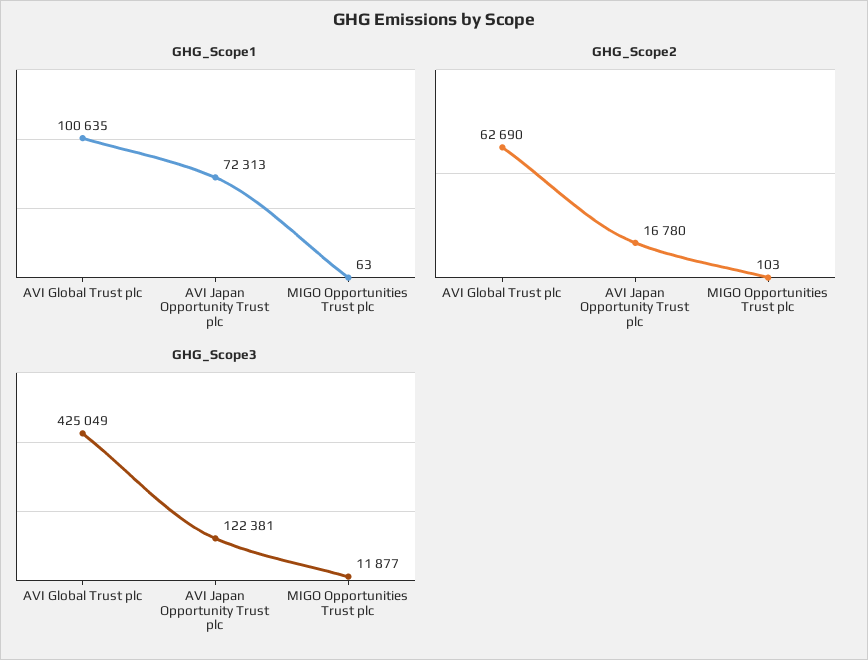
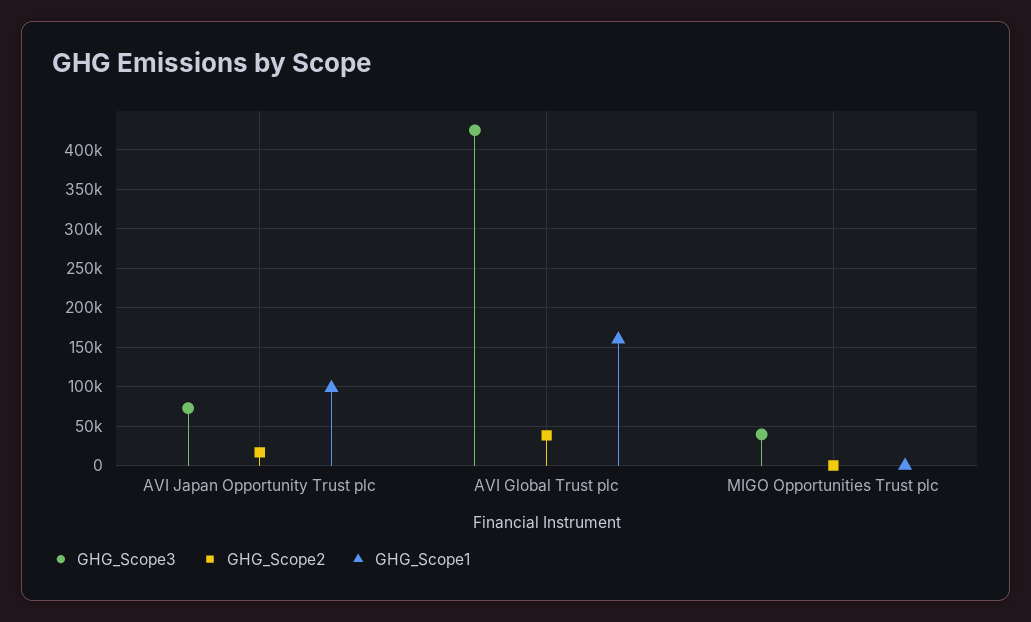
  {
    "GHG_Scope1": {
-     "AVI Global Trust plc": 100635,
+     "AVI Global Trust plc": 160000,
-     "AVI Japan Opportunity Trust plc": 72313,
+     "AVI Japan Opportunity Trust plc": 100000,
      "MIGO Opportunities Trust plc": 63
    },
    "GHG_Scope2": {
-     "AVI Global Trust plc": 62690,
+     "AVI Global Trust plc": 40000,
      "AVI Japan Opportunity Trust plc": 16780,
      "MIGO Opportunities Trust plc": 103
    },
    "GHG_Scope3": {
      "AVI Global Trust plc": 425049,
-     "AVI Japan Opportunity Trust plc": 122381,
+     "AVI Japan Opportunity Trust plc": 70000,
-     "MIGO Opportunities Trust plc": 11877
+     "MIGO Opportunities Trust plc": 40000
    }
  }

